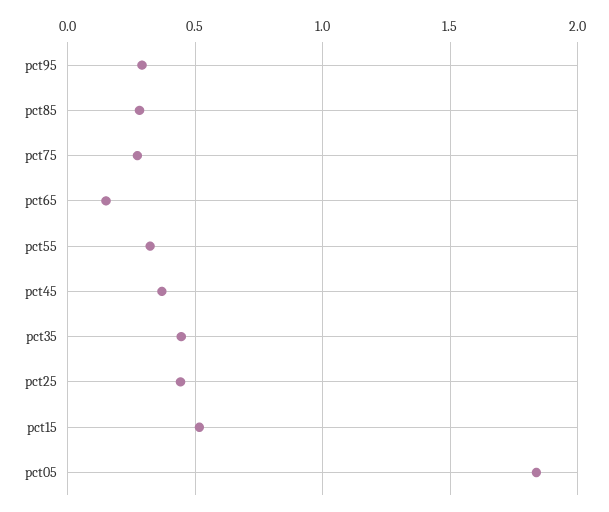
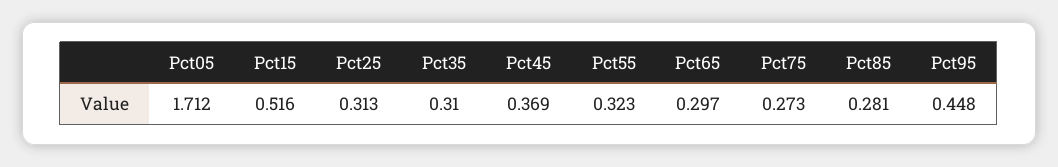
  {
-   "pct95": 0.3,
+   "pct95": 0.448,
    "pct85": 0.281,
    "pct75": 0.273,
-   "pct65": 0.15,
+   "pct65": 0.297,
    "pct55": 0.323,
    "pct45": 0.369,
-   "pct35": 0.45,
+   "pct35": 0.31,
-   "pct25": 0.45,
+   "pct25": 0.313,
    "pct15": 0.516,
-   "pct05": 1.85
+   "pct05": 1.712
  }

